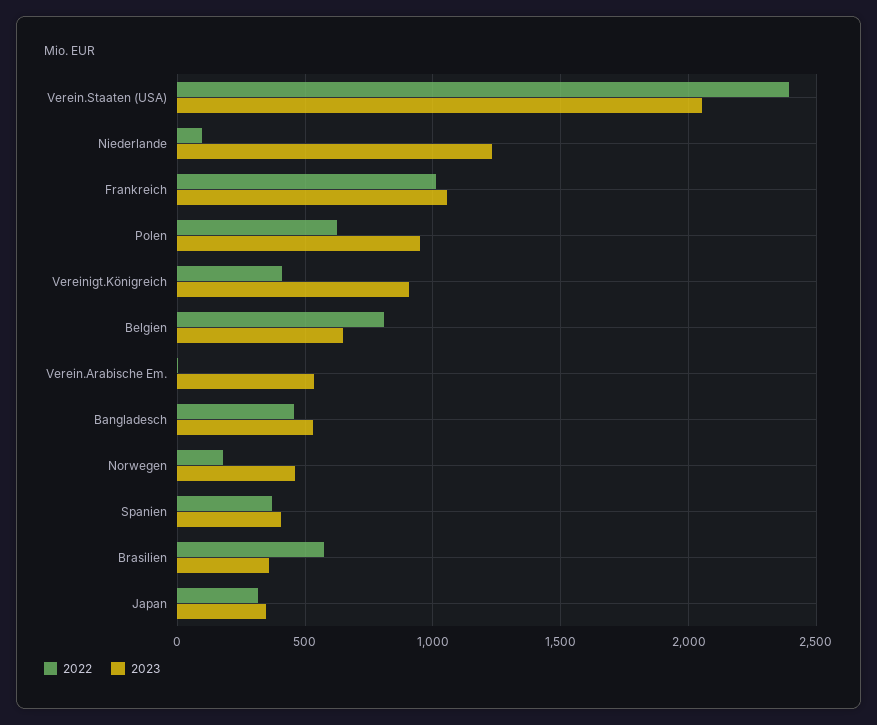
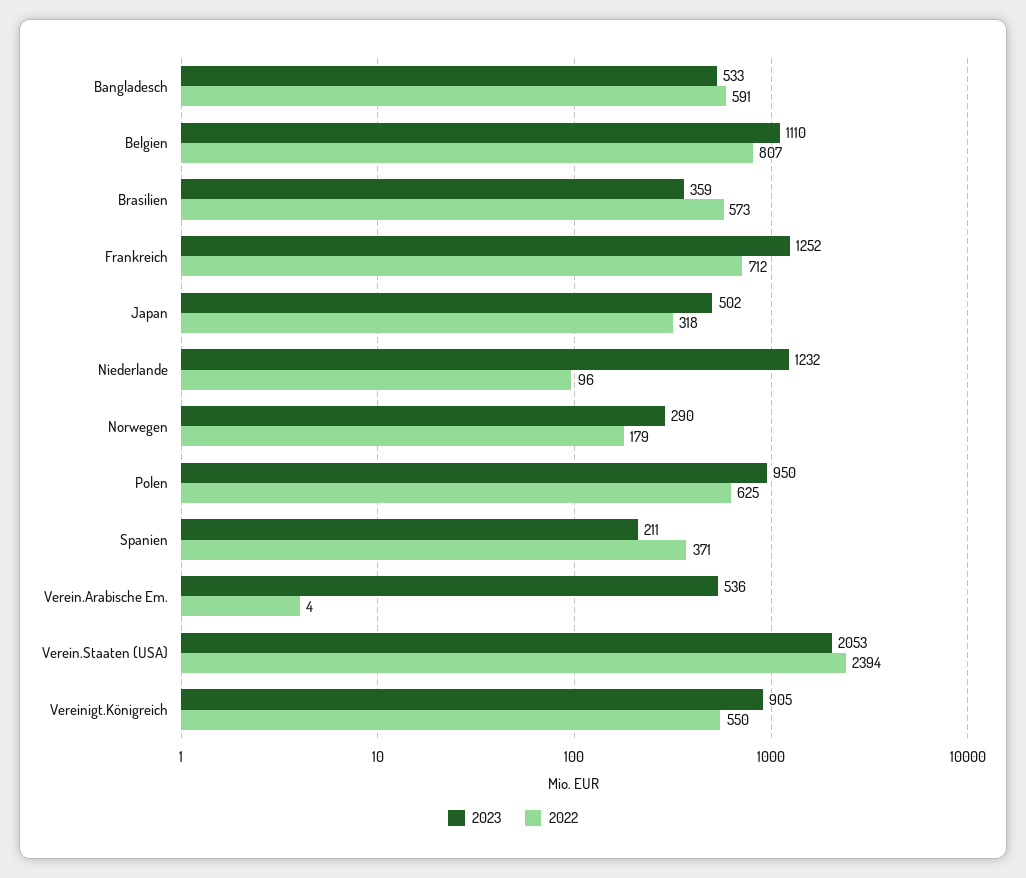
  {
    "2022": {
      "Verein.Staaten (USA)": 2394,
      "Niederlande": 96,
-     "Frankreich": 1000,
+     "Frankreich": 712,
      "Polen": 625,
-     "Vereinigt.Königreich": 400,
+     "Vereinigt.Königreich": 550,
      "Belgien": 807,
      "Verein.Arabische Em.": 4,
-     "Bangladesch": 450,
+     "Bangladesch": 591,
      "Norwegen": 179,
      "Spanien": 371,
      "Brasilien": 573,
      "Japan": 318
    },
    "2023": {
      "Verein.Staaten (USA)": 2053,
      "Niederlande": 1232,
-     "Frankreich": 1050,
+     "Frankreich": 1252,
      "Polen": 950,
      "Vereinigt.Königreich": 905,
-     "Belgien": 650,
+     "Belgien": 1110,
      "Verein.Arabische Em.": 536,
      "Bangladesch": 533,
-     "Norwegen": 450,
+     "Norwegen": 290,
-     "Spanien": 400,
+     "Spanien": 211,
      "Brasilien": 359,
-     "Japan": 350
+     "Japan": 502
    }
  }

